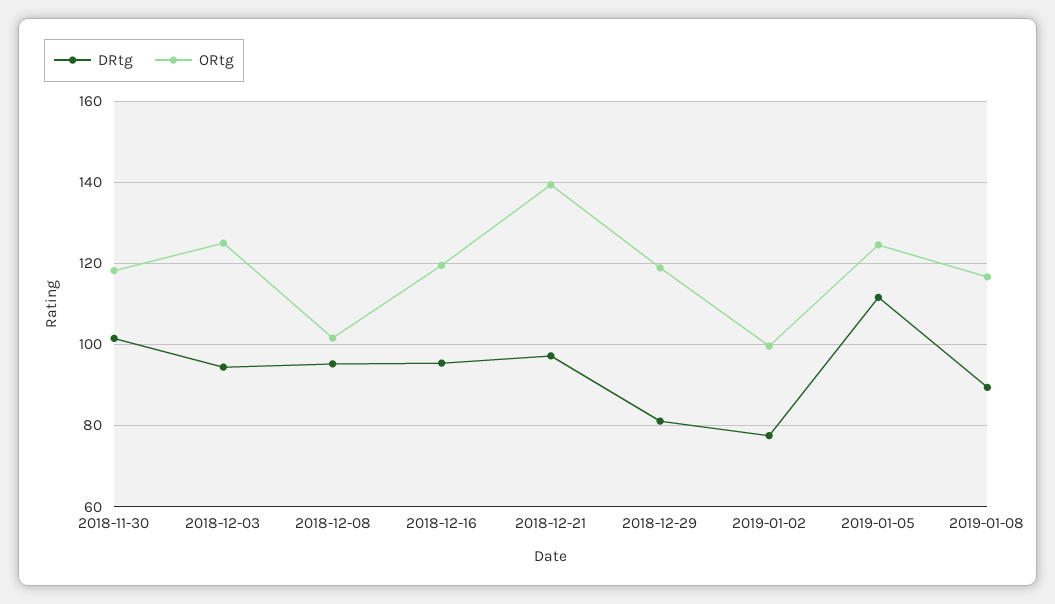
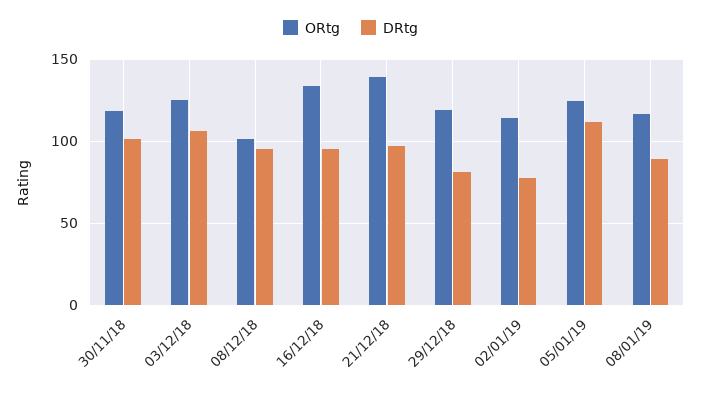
  {
    "DRtg": {
      "2018-11-30": 102,
-     "2018-12-03": 94,
+     "2018-12-03": 105,
      "2018-12-08": 96,
      "2018-12-16": 96,
      "2018-12-21": 98,
      "2018-12-29": 82,
      "2019-01-02": 78,
      "2019-01-05": 112,
      "2019-01-08": 90
    },
    "ORtg": {
      "2018-11-30": 118,
      "2018-12-03": 126,
      "2018-12-08": 102,
-     "2018-12-16": 120,
+     "2018-12-16": 135,
      "2018-12-21": 140,
      "2018-12-29": 118,
-     "2019-01-02": 100,
+     "2019-01-02": 115,
      "2019-01-05": 124,
      "2019-01-08": 116
    }
  }

